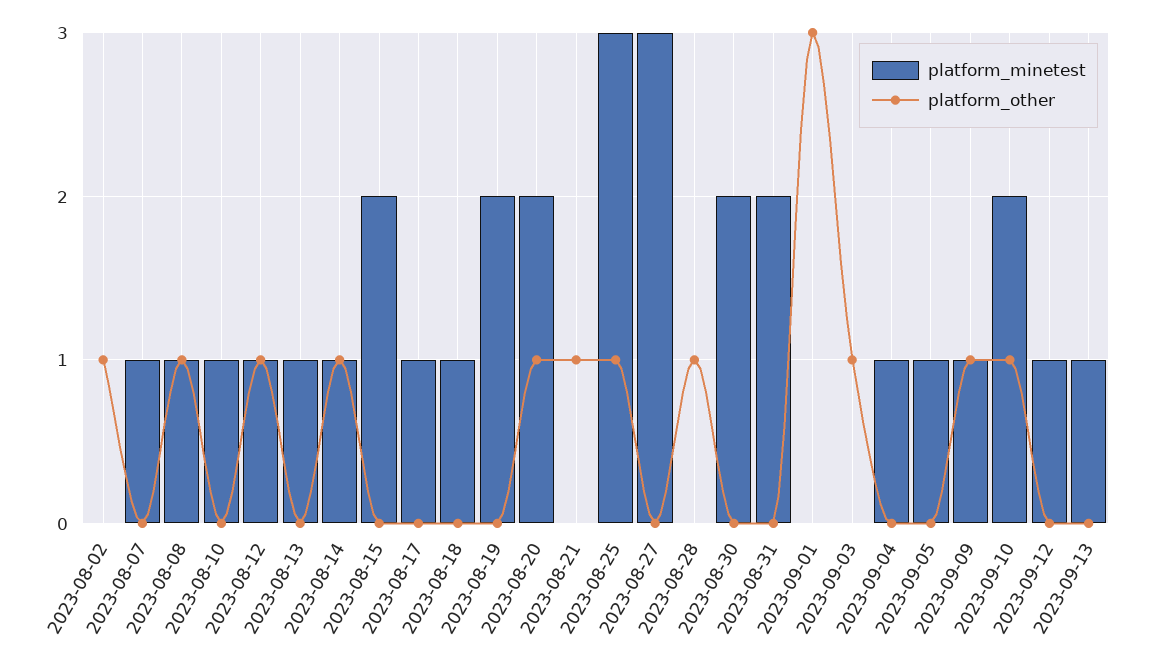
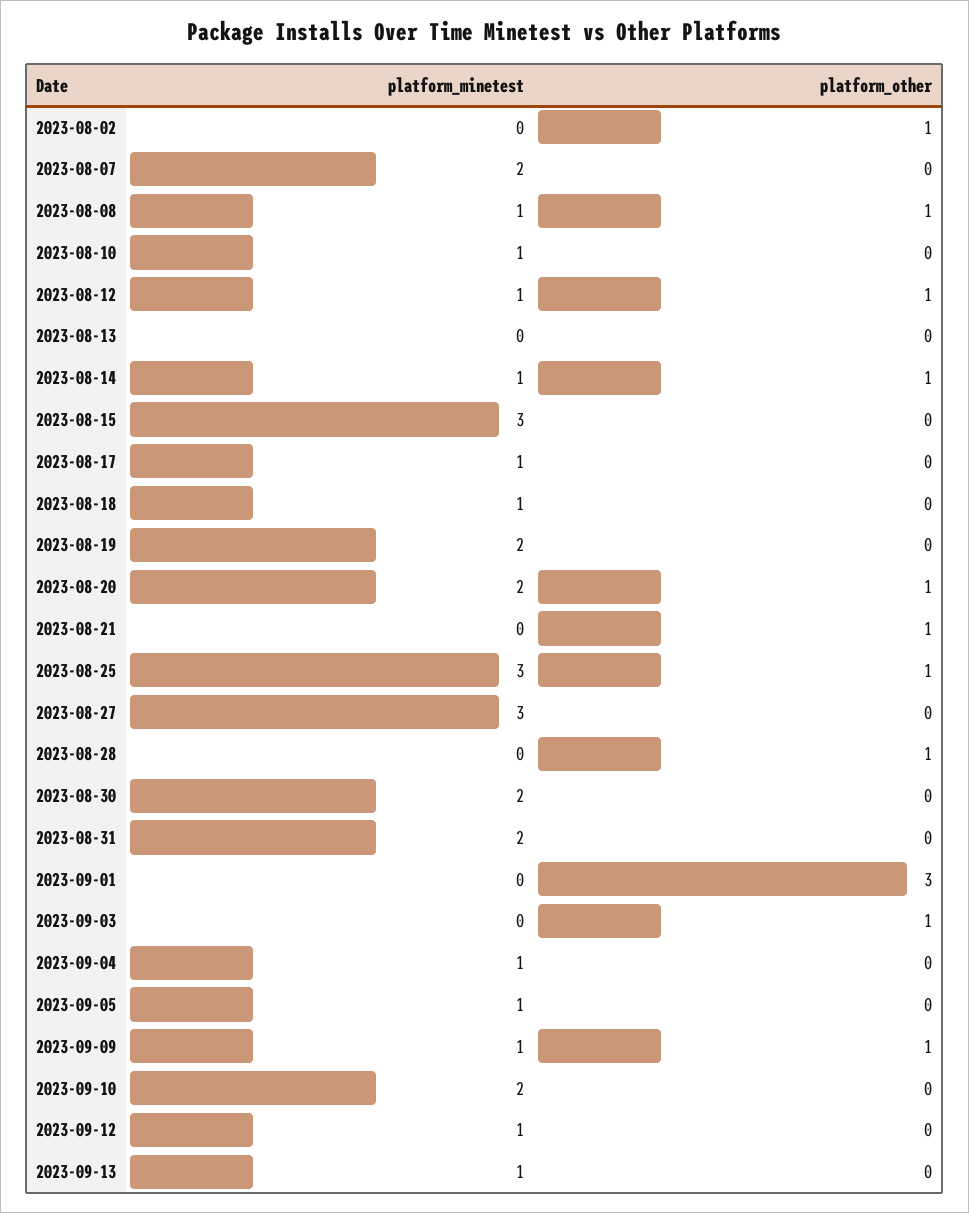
  {
    "platform_minetest": {
      "2023-08-02": 0,
-     "2023-08-07": 1,
+     "2023-08-07": 2,
      "2023-08-08": 1,
      "2023-08-10": 1,
      "2023-08-12": 1,
-     "2023-08-13": 1,
+     "2023-08-13": 0,
      "2023-08-14": 1,
-     "2023-08-15": 2,
+     "2023-08-15": 3,
      "2023-08-17": 1,
      "2023-08-18": 1,
      "2023-08-19": 2,
      "2023-08-20": 2,
      "2023-08-21": 0,
      "2023-08-25": 3,
      "2023-08-27": 3,
      "2023-08-28": 0,
      "2023-08-30": 2,
      "2023-08-31": 2,
      "2023-09-01": 0,
      "2023-09-03": 0,
      "2023-09-04": 1,
      "2023-09-05": 1,
      "2023-09-09": 1,
      "2023-09-10": 2,
      "2023-09-12": 1,
      "2023-09-13": 1
    },
    "platform_other": {
      "2023-08-02": 1,
      "2023-08-07": 0,
      "2023-08-08": 1,
      "2023-08-10": 0,
      "2023-08-12": 1,
      "2023-08-13": 0,
      "2023-08-14": 1,
      "2023-08-15": 0,
      "2023-08-17": 0,
      "2023-08-18": 0,
      "2023-08-19": 0,
      "2023-08-20": 1,
      "2023-08-21": 1,
      "2023-08-25": 1,
      "2023-08-27": 0,
      "2023-08-28": 1,
      "2023-08-30": 0,
      "2023-08-31": 0,
      "2023-09-01": 3,
      "2023-09-03": 1,
      "2023-09-04": 0,
      "2023-09-05": 0,
      "2023-09-09": 1,
-     "2023-09-10": 1,
+     "2023-09-10": 0,
      "2023-09-12": 0,
      "2023-09-13": 0
    }
  }

